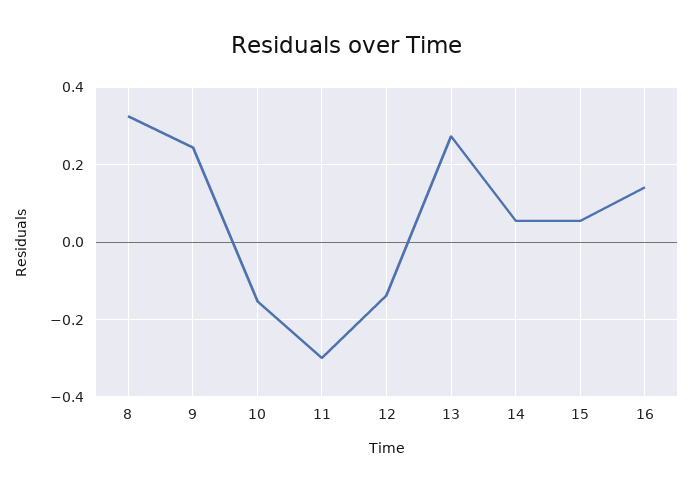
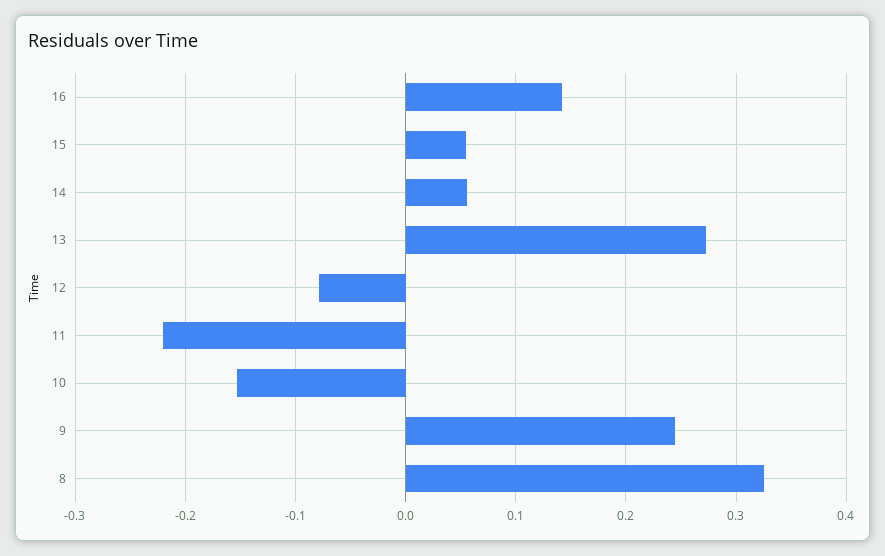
  {
    "8": 0.33,
    "9": 0.24,
    "10": -0.15,
-   "11": -0.3,
+   "11": -0.22,
-   "12": -0.14,
+   "12": -0.08,
    "13": 0.27,
    "14": 0.06,
    "15": 0.05,
    "16": 0.14
  }

